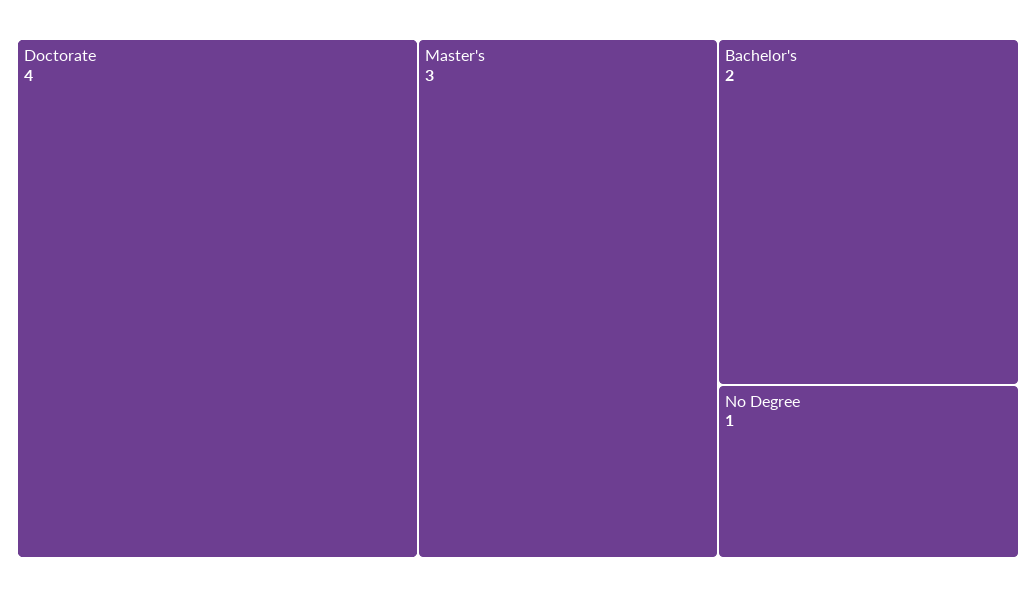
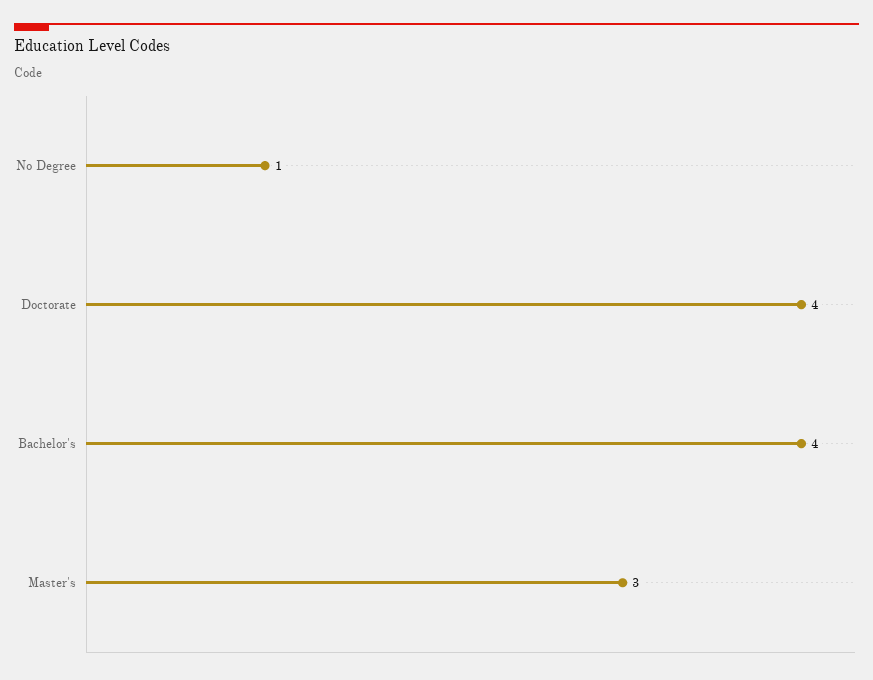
  {
    "Doctorate": 4,
    "Master's": 3,
-   "Bachelor's": 2,
+   "Bachelor's": 4,
    "No Degree": 1
  }

